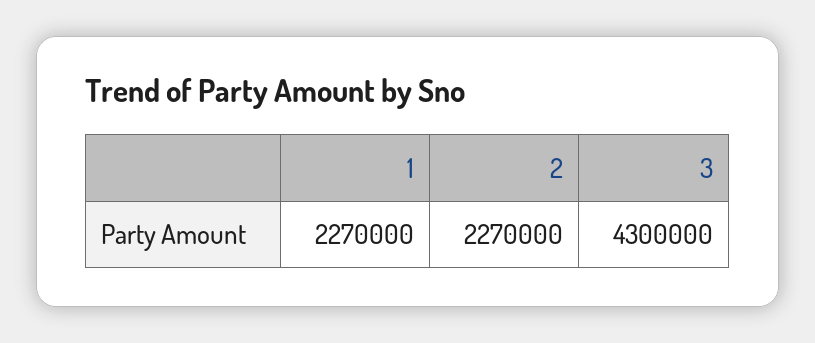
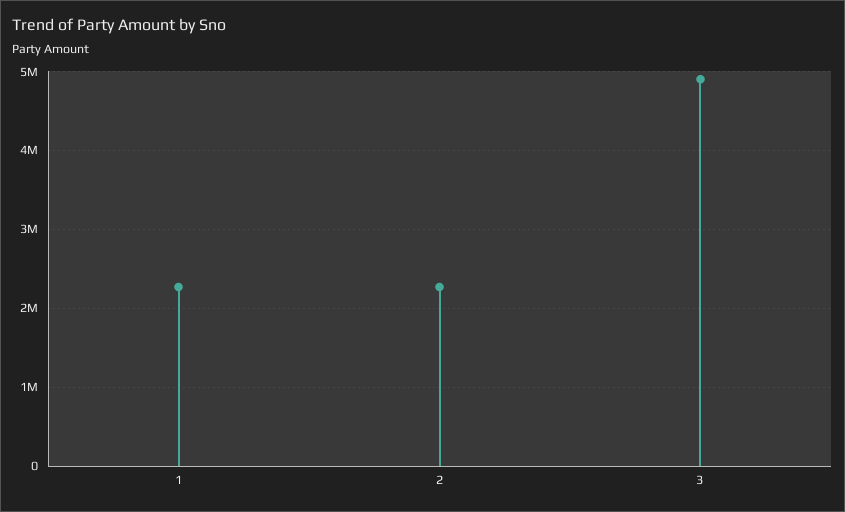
  {
    "1": 2270000,
    "2": 2270000,
-   "3": 4300000
+   "3": 4900000
  }

